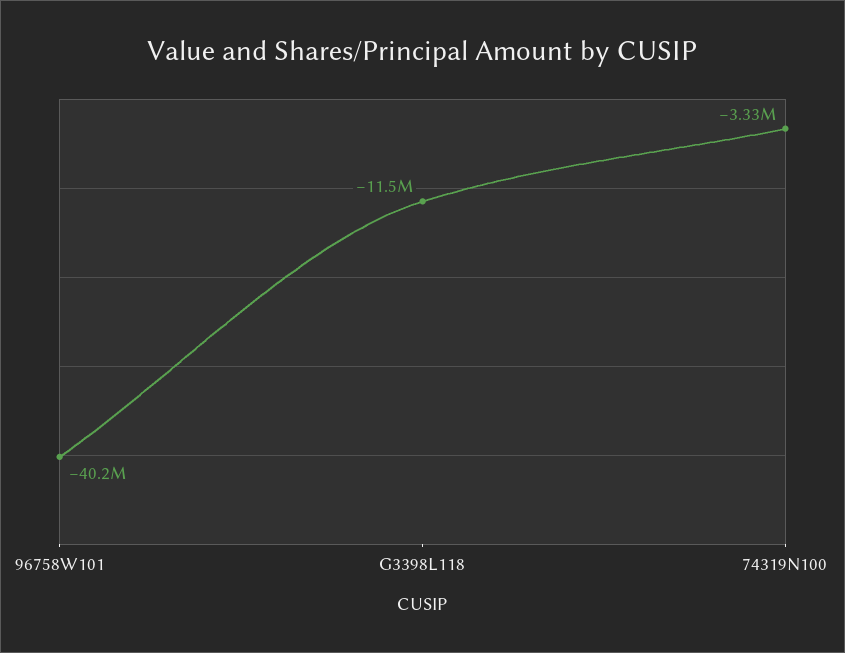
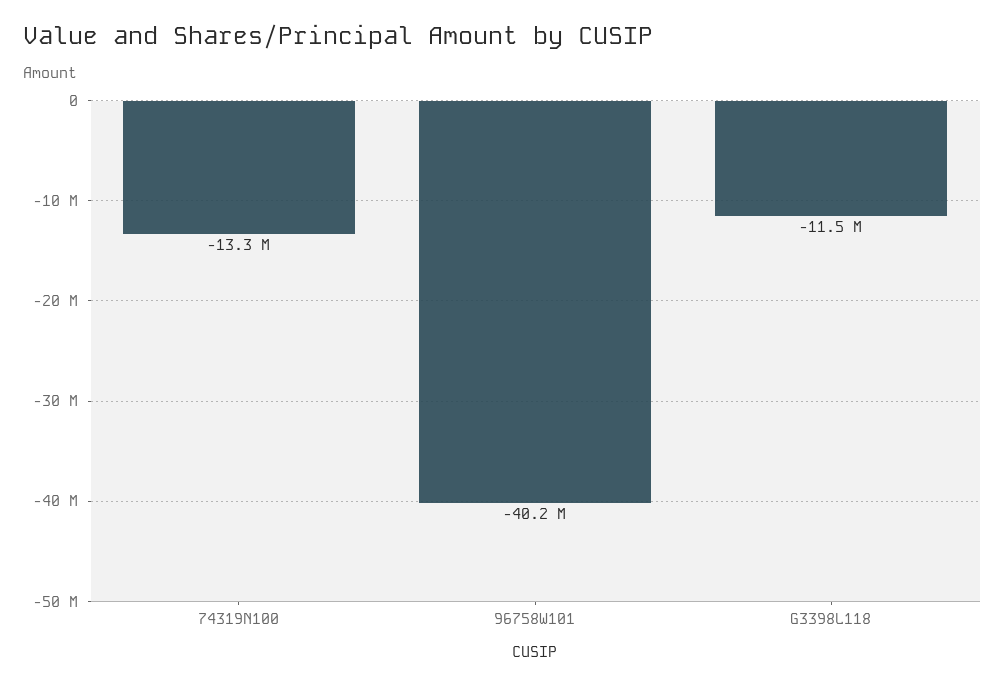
  {
    "96758W101": -40200000,
    "G3398L118": -11500000,
-   "74319N100": -3330000
+   "74319N100": -13300000
  }

